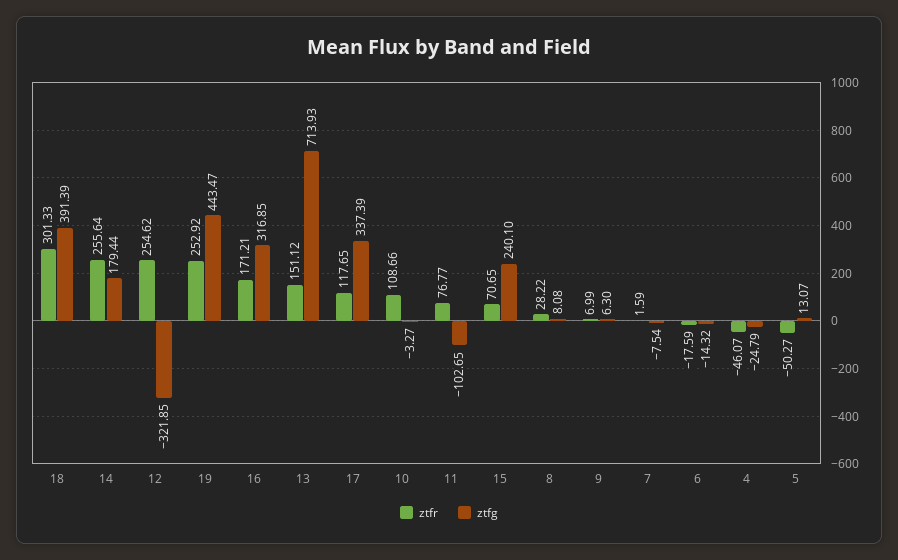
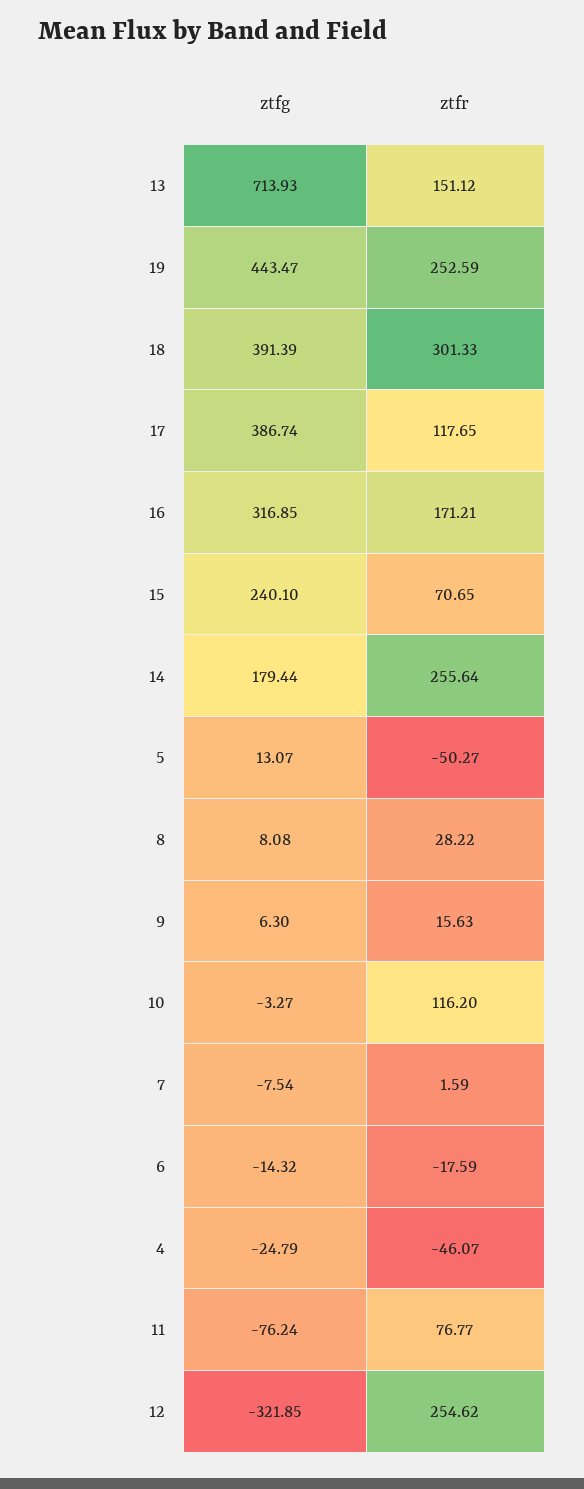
  {
    "ztfr": {
      "18": 301.33,
      "14": 255.64,
      "12": 254.62,
-     "19": 252.92,
+     "19": 252.59,
      "16": 171.21,
      "13": 151.12,
      "17": 117.65,
-     "10": 108.66,
+     "10": 116.2,
      "11": 76.77,
      "15": 70.65,
      "8": 28.22,
-     "9": 6.99,
+     "9": 15.63,
      "7": 1.59,
      "6": -17.59,
      "4": -46.07,
      "5": -50.27
    },
    "ztfg": {
      "18": 391.39,
      "14": 179.44,
      "12": -321.85,
      "19": 443.47,
      "16": 316.85,
      "13": 713.93,
-     "17": 337.39,
+     "17": 386.74,
      "10": -3.27,
-     "11": -102.65,
+     "11": -76.24,
      "15": 240.1,
      "8": 8.08,
      "9": 6.3,
      "7": -7.54,
      "6": -14.32,
      "4": -24.79,
      "5": 13.07
    }
  }

